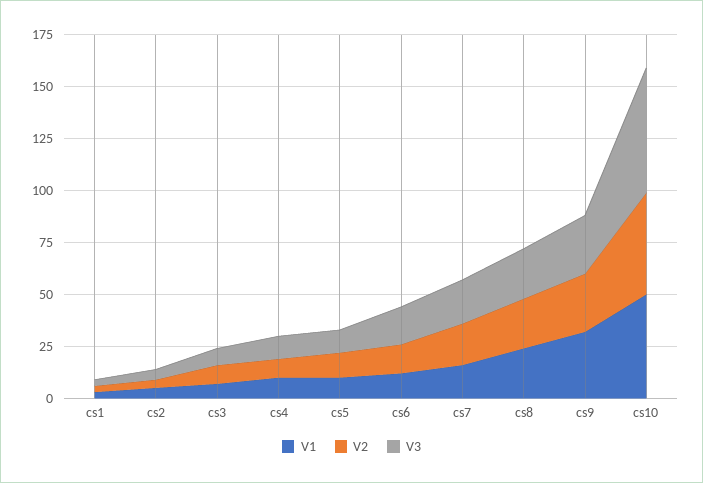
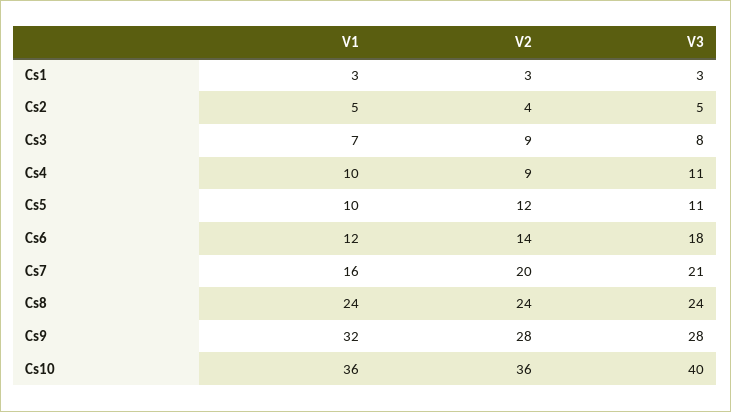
  {
    "V1": {
      "cs1": 3,
      "cs2": 5,
      "cs3": 7,
      "cs4": 10,
      "cs5": 10,
      "cs6": 12,
      "cs7": 16,
      "cs8": 24,
      "cs9": 32,
-     "cs10": 50
+     "cs10": 36
    },
    "V2": {
      "cs1": 3,
      "cs2": 4,
      "cs3": 9,
      "cs4": 9,
      "cs5": 12,
      "cs6": 14,
      "cs7": 20,
      "cs8": 24,
      "cs9": 28,
-     "cs10": 50
+     "cs10": 36
    },
    "V3": {
      "cs1": 3,
      "cs2": 5,
      "cs3": 8,
      "cs4": 11,
      "cs5": 11,
      "cs6": 18,
      "cs7": 21,
      "cs8": 24,
      "cs9": 28,
-     "cs10": 60
+     "cs10": 40
    }
  }

